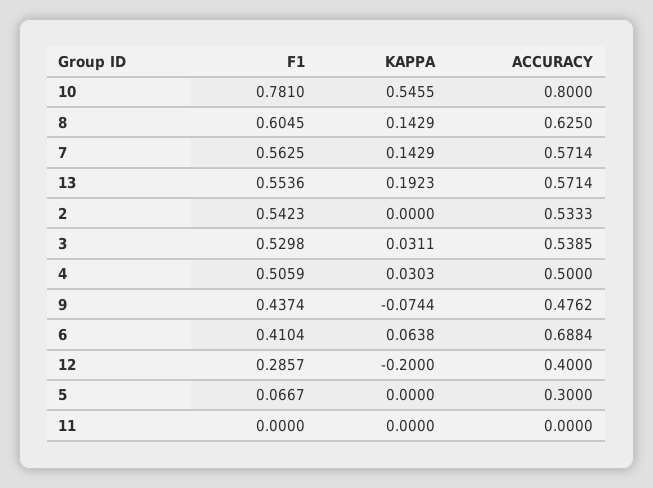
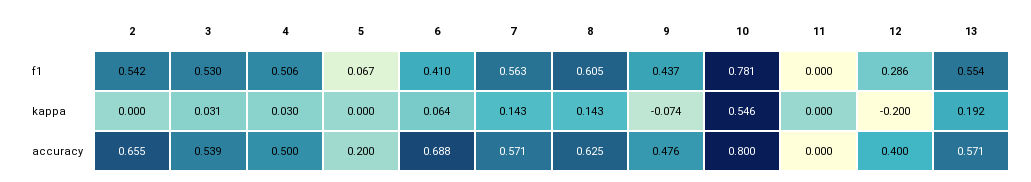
  {
    "F1": {
      "10": 0.781,
      "8": 0.6045,
      "7": 0.5625,
      "13": 0.5536,
      "2": 0.5423,
      "3": 0.5298,
      "4": 0.5059,
      "9": 0.4374,
      "6": 0.4104,
      "12": 0.2857,
      "5": 0.0667,
      "11": 0
    },
    "KAPPA": {
      "10": 0.5455,
      "8": 0.1429,
      "7": 0.1429,
      "13": 0.1923,
      "2": 0,
      "3": 0.0311,
      "4": 0.0303,
      "9": -0.0744,
      "6": 0.0638,
      "12": -0.2,
      "5": 0,
      "11": 0
    },
    "ACCURACY": {
      "10": 0.8,
      "8": 0.625,
      "7": 0.5714,
      "13": 0.5714,
-     "2": 0.5333,
+     "2": 0.655,
      "3": 0.5385,
      "4": 0.5,
      "9": 0.4762,
      "6": 0.6884,
      "12": 0.4,
-     "5": 0.3,
+     "5": 0.2,
      "11": 0
    }
  }

